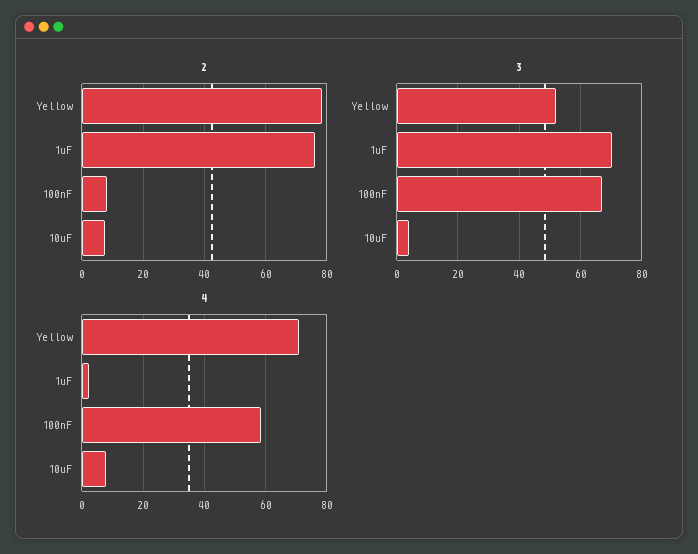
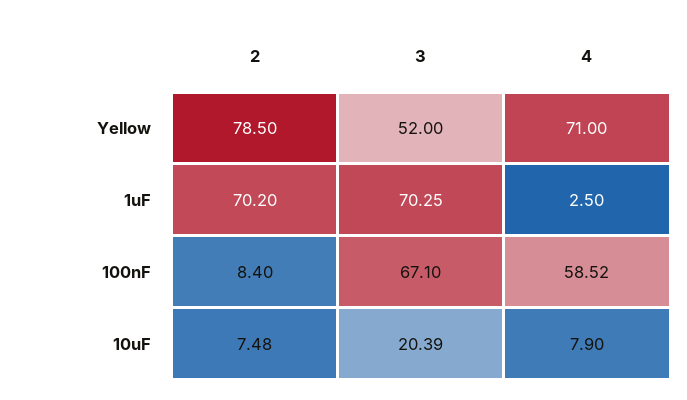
  {
    "2": {
      "Yellow": 78.5,
-     "1uF": 76,
+     "1uF": 70.2,
      "100nF": 8.4,
      "10uF": 7.48
    },
    "3": {
      "Yellow": 52,
      "1uF": 70.25,
      "100nF": 67.1,
-     "10uF": 4
+     "10uF": 20.39
    },
    "4": {
      "Yellow": 71,
      "1uF": 2.5,
      "100nF": 58.52,
      "10uF": 7.9
    }
  }

